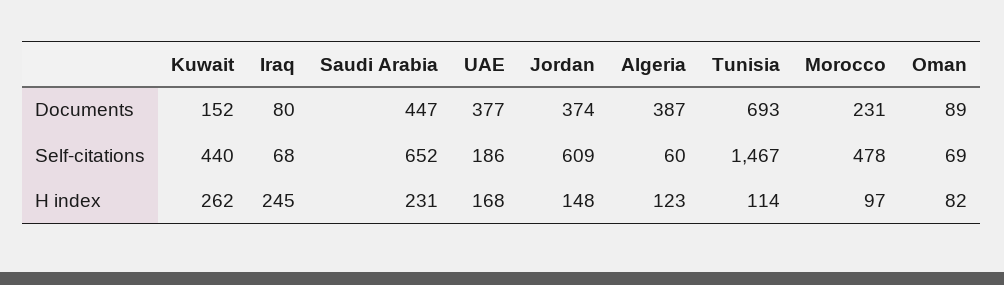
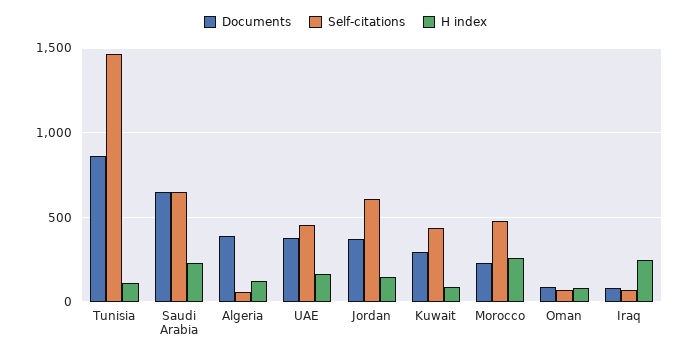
  {
    "Documents": {
-     "Kuwait": 152,
+     "Kuwait": 300,
      "Iraq": 80,
-     "Saudi Arabia": 447,
+     "Saudi Arabia": 650,
      "UAE": 377,
      "Jordan": 374,
      "Algeria": 387,
-     "Tunisia": 693,
+     "Tunisia": 850,
      "Morocco": 231,
      "Oman": 89
    },
    "Self-citations": {
      "Kuwait": 440,
      "Iraq": 68,
      "Saudi Arabia": 652,
-     "UAE": 186,
+     "UAE": 450,
      "Jordan": 609,
      "Algeria": 60,
      "Tunisia": 1467,
      "Morocco": 478,
      "Oman": 69
    },
    "H index": {
-     "Kuwait": 262,
+     "Kuwait": 100,
      "Iraq": 245,
      "Saudi Arabia": 231,
      "UAE": 168,
      "Jordan": 148,
      "Algeria": 123,
      "Tunisia": 114,
-     "Morocco": 97,
+     "Morocco": 250,
      "Oman": 82
    }
  }

